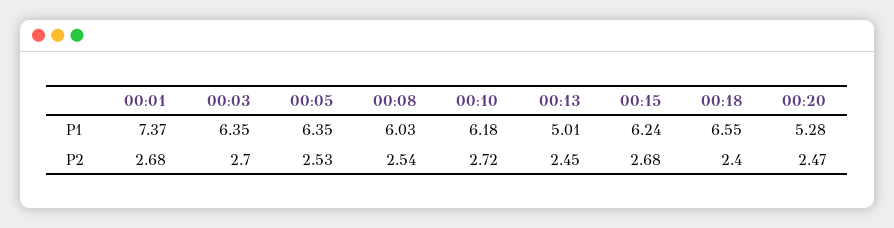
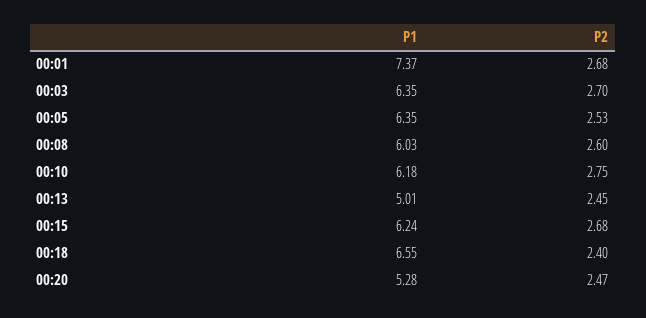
  {
    "00:01": {
      "P1": 7.37,
      "P2": 2.68
    },
    "00:03": {
      "P1": 6.35,
      "P2": 2.7
    },
    "00:05": {
      "P1": 6.35,
      "P2": 2.53
    },
    "00:08": {
      "P1": 6.03,
-     "P2": 2.54
+     "P2": 2.6
    },
    "00:10": {
      "P1": 6.18,
-     "P2": 2.72
+     "P2": 2.75
    },
    "00:13": {
      "P1": 5.01,
      "P2": 2.45
    },
    "00:15": {
      "P1": 6.24,
      "P2": 2.68
    },
    "00:18": {
      "P1": 6.55,
      "P2": 2.4
    },
    "00:20": {
      "P1": 5.28,
      "P2": 2.47
    }
  }

